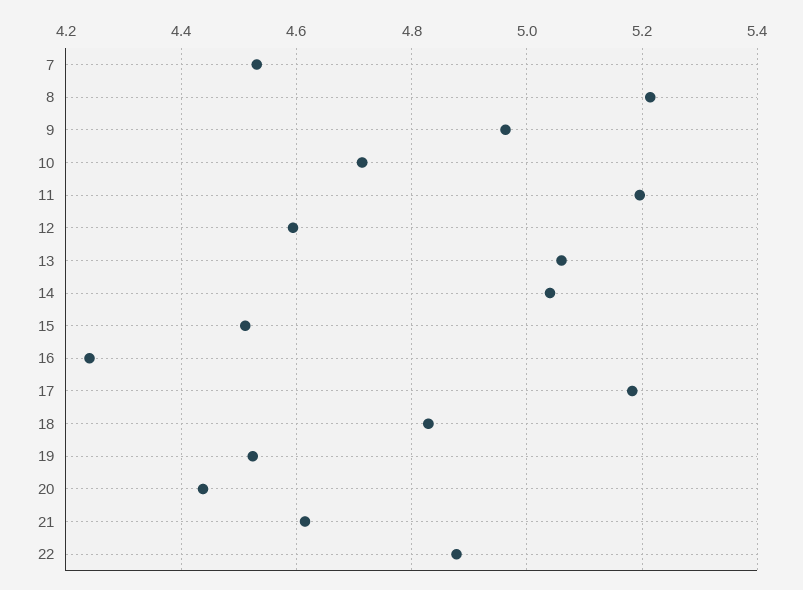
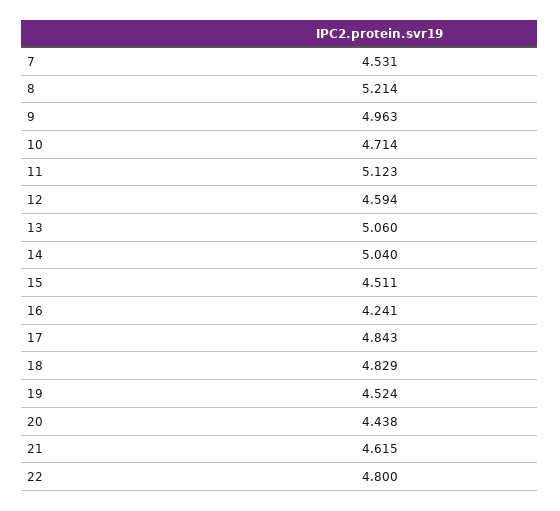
  {
    "7": 4.531,
    "8": 5.214,
    "9": 4.963,
    "10": 4.714,
-   "11": 5.2,
+   "11": 5.123,
    "12": 4.594,
    "13": 5.06,
    "14": 5.04,
    "15": 4.511,
    "16": 4.241,
-   "17": 5.18,
+   "17": 4.843,
    "18": 4.829,
    "19": 4.524,
    "20": 4.438,
    "21": 4.615,
-   "22": 4.88
+   "22": 4.8
  }

